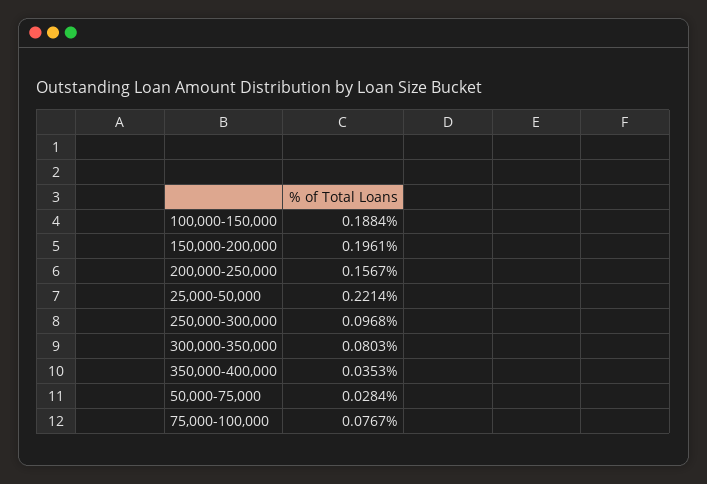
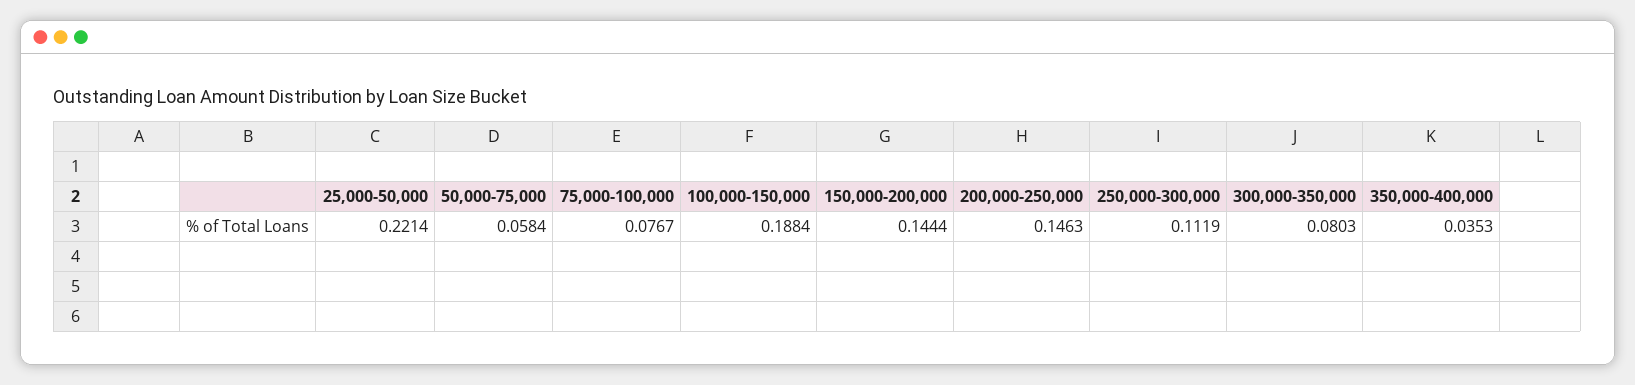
  {
    "100,000-150,000": 0.1884,
-   "150,000-200,000": 0.1961,
+   "150,000-200,000": 0.1444,
-   "200,000-250,000": 0.1567,
+   "200,000-250,000": 0.1463,
    "25,000-50,000": 0.2214,
-   "250,000-300,000": 0.0968,
+   "250,000-300,000": 0.1119,
    "300,000-350,000": 0.0803,
    "350,000-400,000": 0.0353,
-   "50,000-75,000": 0.0284,
+   "50,000-75,000": 0.0584,
    "75,000-100,000": 0.0767
  }

